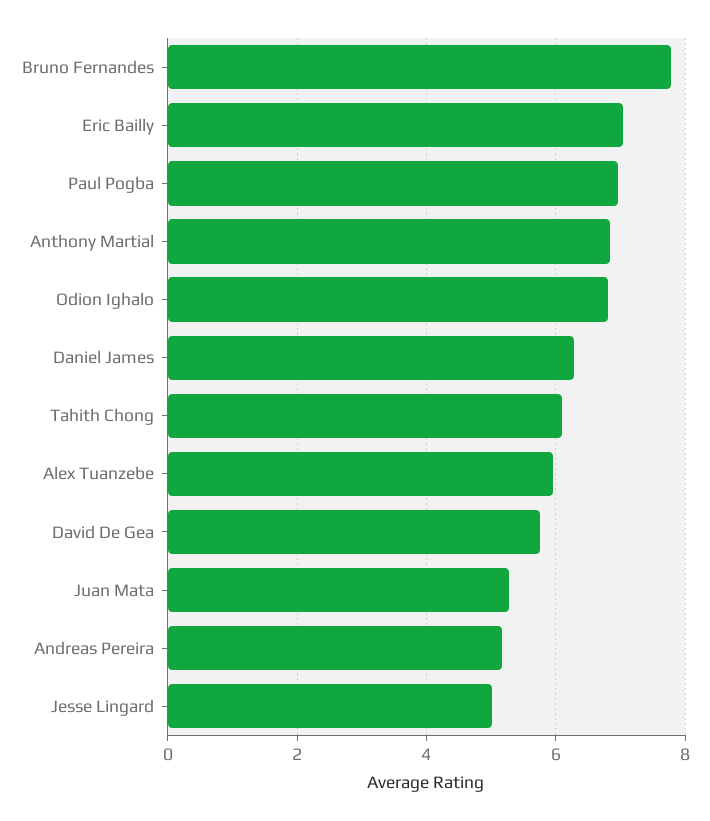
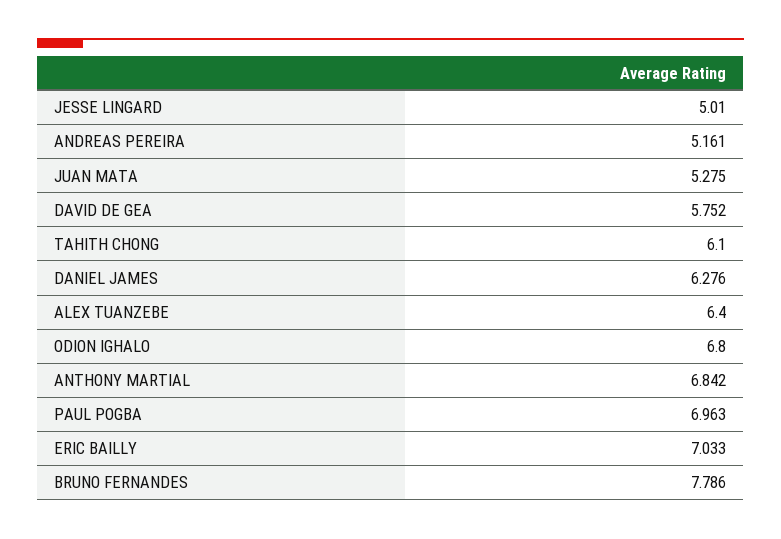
  {
    "Bruno Fernandes": 7.786,
    "Eric Bailly": 7.033,
    "Paul Pogba": 6.963,
    "Anthony Martial": 6.842,
    "Odion Ighalo": 6.8,
    "Daniel James": 6.276,
    "Tahith Chong": 6.1,
-   "Alex Tuanzebe": 6,
+   "Alex Tuanzebe": 6.4,
    "David De Gea": 5.752,
    "Juan Mata": 5.275,
    "Andreas Pereira": 5.161,
    "Jesse Lingard": 5.01
  }

